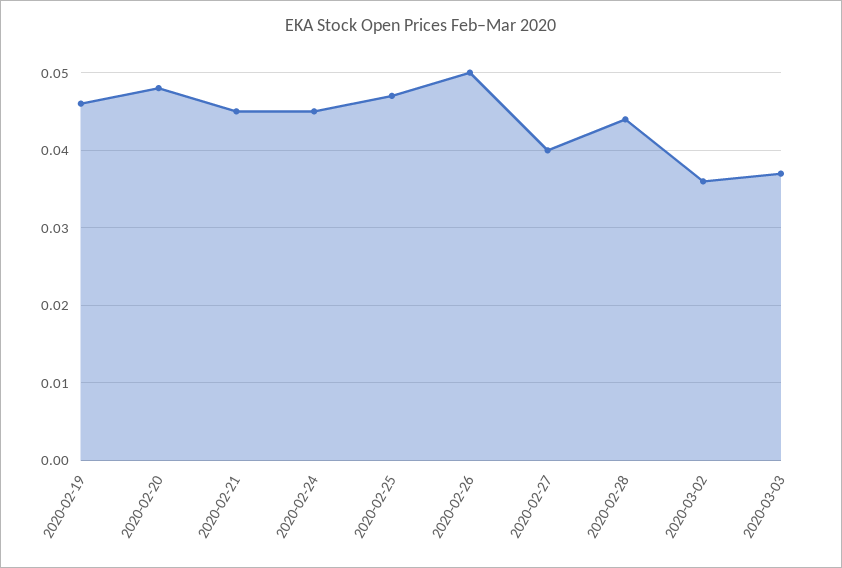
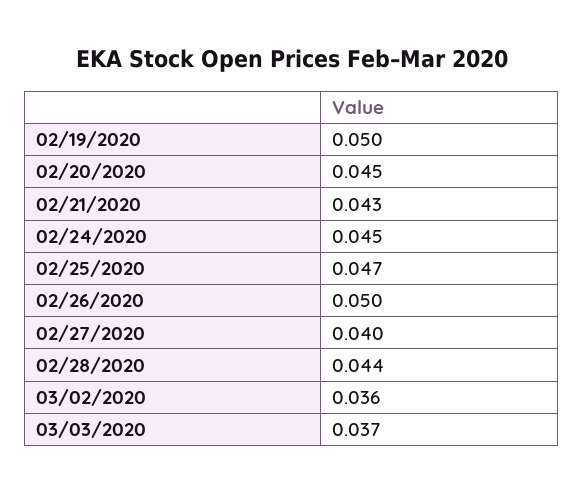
  {
-   "2020-02-19": 0.046,
+   "2020-02-19": 0.05,
-   "2020-02-20": 0.048,
+   "2020-02-20": 0.045,
-   "2020-02-21": 0.045,
+   "2020-02-21": 0.043,
    "2020-02-24": 0.045,
    "2020-02-25": 0.047,
    "2020-02-26": 0.05,
    "2020-02-27": 0.04,
    "2020-02-28": 0.044,
    "2020-03-02": 0.036,
    "2020-03-03": 0.037
  }

